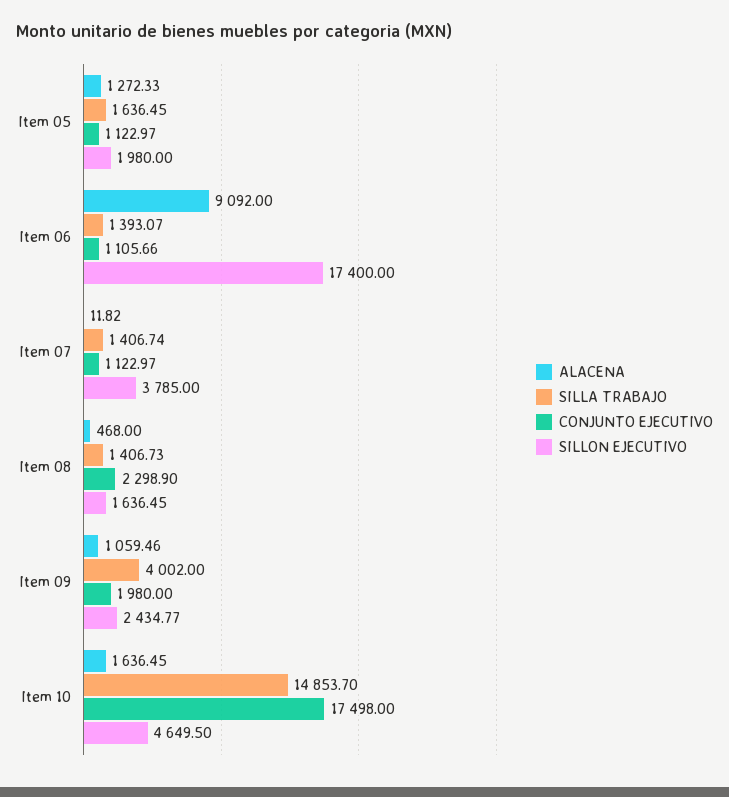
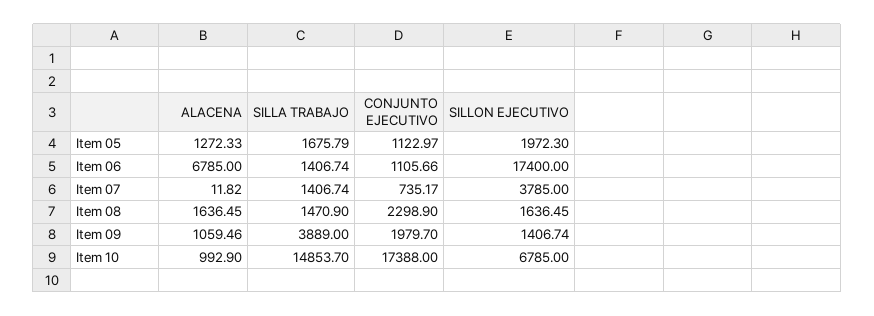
  {
    "ALACENA": {
      "Item 05": 1272.33,
-     "Item 06": 9092,
+     "Item 06": 6785,
      "Item 07": 11.82,
-     "Item 08": 468,
+     "Item 08": 1636.45,
      "Item 09": 1059.46,
-     "Item 10": 1636.45
+     "Item 10": 992.9
    },
    "SILLA TRABAJO": {
-     "Item 05": 1636.45,
+     "Item 05": 1675.79,
-     "Item 06": 1393.07,
+     "Item 06": 1406.74,
      "Item 07": 1406.74,
-     "Item 08": 1406.73,
+     "Item 08": 1470.9,
-     "Item 09": 4002,
+     "Item 09": 3889,
      "Item 10": 14853.7
    },
    "CONJUNTO EJECUTIVO": {
      "Item 05": 1122.97,
      "Item 06": 1105.66,
-     "Item 07": 1122.97,
+     "Item 07": 735.17,
      "Item 08": 2298.9,
-     "Item 09": 1980,
+     "Item 09": 1979.7,
-     "Item 10": 17498
+     "Item 10": 17388
    },
    "SILLON EJECUTIVO": {
-     "Item 05": 1980,
+     "Item 05": 1972.3,
      "Item 06": 17400,
      "Item 07": 3785,
      "Item 08": 1636.45,
-     "Item 09": 2434.77,
+     "Item 09": 1406.74,
-     "Item 10": 4649.5
+     "Item 10": 6785
    }
  }

